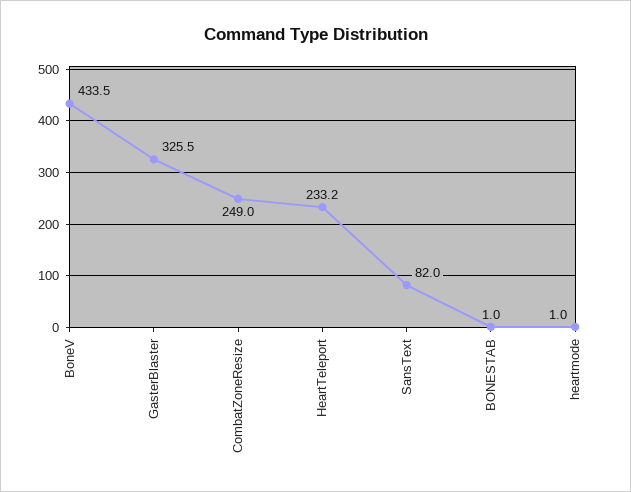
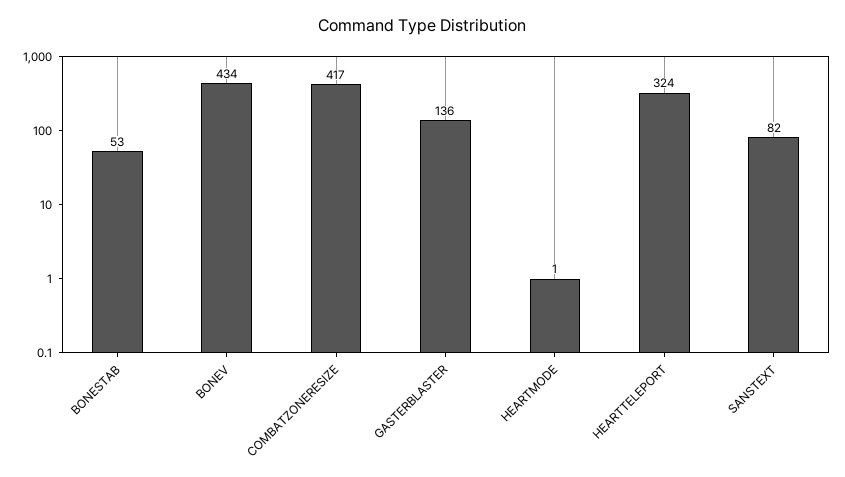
  {
    "BoneV": 433.5,
-   "GasterBlaster": 325.5,
+   "GasterBlaster": 136,
-   "CombatZoneResize": 249,
+   "CombatZoneResize": 417,
-   "HeartTeleport": 233.2,
+   "HeartTeleport": 324,
    "SansText": 82,
-   "BONESTAB": 1,
+   "BONESTAB": 53,
    "heartmode": 1
  }

